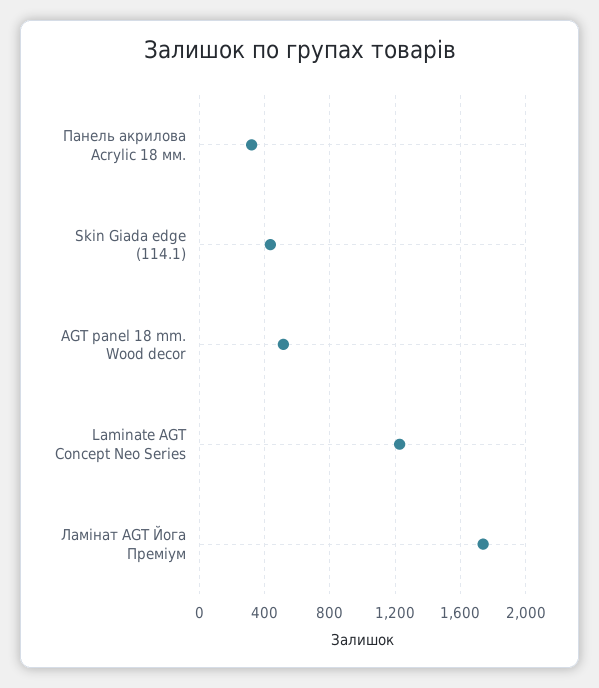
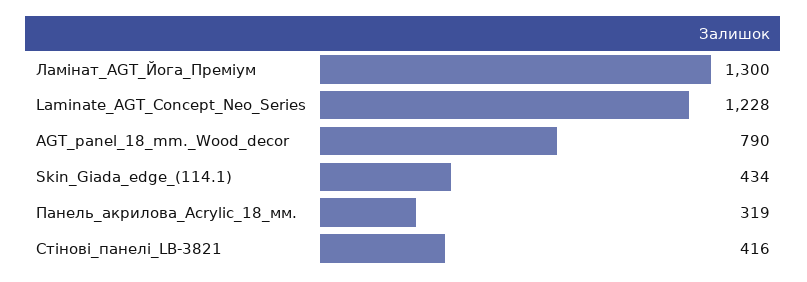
  {
    "Панель акрилова Acrylic 18 мм.": 319,
    "Skin Giada edge (114.1)": 434,
-   "AGT panel 18 mm. Wood decor": 500,
+   "AGT panel 18 mm. Wood decor": 790,
    "Laminate AGT Concept Neo Series": 1228,
-   "Ламінат AGT Йога Преміум": 1750
+   "Ламінат AGT Йога Преміум": 1300,
+   "Стінові_панелі_LB-3821": 416
  }

